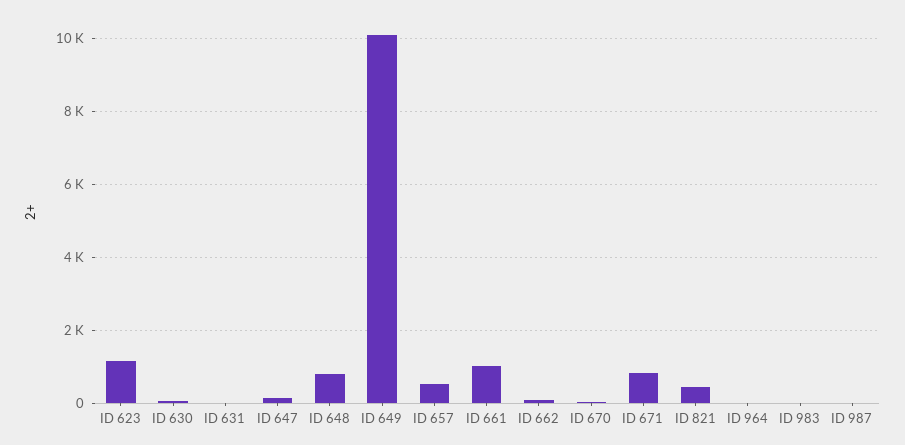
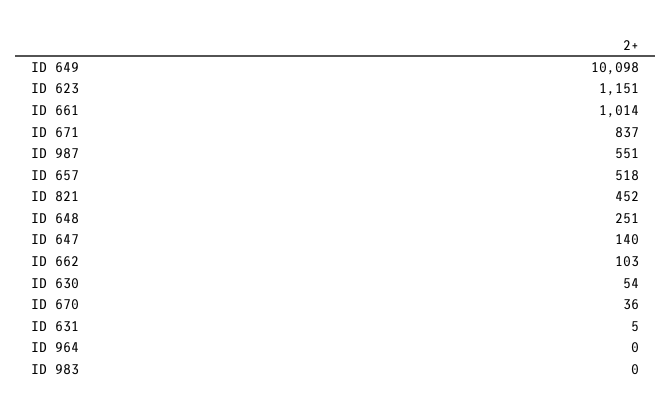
  {
    "ID 623": 1151,
    "ID 630": 54,
    "ID 631": 5,
    "ID 647": 140,
-   "ID 648": 800,
+   "ID 648": 251,
    "ID 649": 10098,
    "ID 657": 518,
    "ID 661": 1014,
    "ID 662": 103,
    "ID 670": 36,
    "ID 671": 837,
    "ID 821": 452,
    "ID 964": 0,
    "ID 983": 0,
-   "ID 987": 0
+   "ID 987": 551
  }

